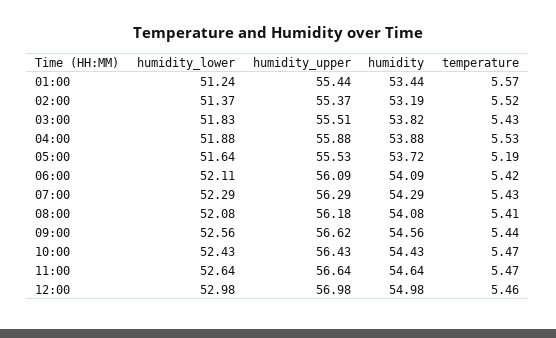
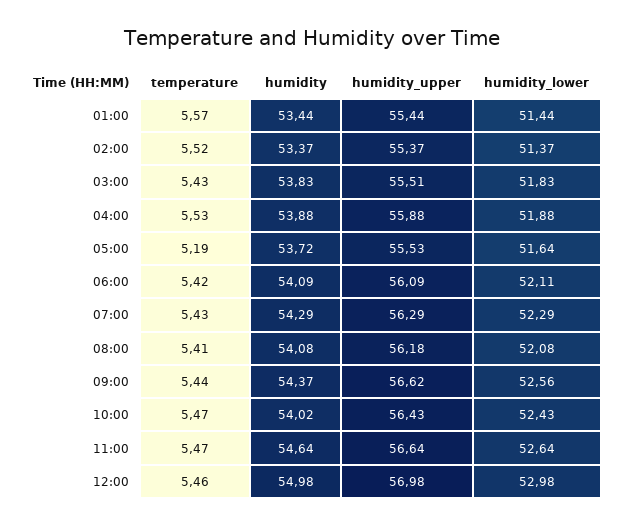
  {
    "humidity_lower": {
-     "01:00": 51.24,
+     "01:00": 51.44,
      "02:00": 51.37,
      "03:00": 51.83,
      "04:00": 51.88,
      "05:00": 51.64,
      "06:00": 52.11,
      "07:00": 52.29,
      "08:00": 52.08,
      "09:00": 52.56,
      "10:00": 52.43,
      "11:00": 52.64,
      "12:00": 52.98
    },
    "humidity_upper": {
      "01:00": 55.44,
      "02:00": 55.37,
      "03:00": 55.51,
      "04:00": 55.88,
      "05:00": 55.53,
      "06:00": 56.09,
      "07:00": 56.29,
      "08:00": 56.18,
      "09:00": 56.62,
      "10:00": 56.43,
      "11:00": 56.64,
      "12:00": 56.98
    },
    "humidity": {
      "01:00": 53.44,
-     "02:00": 53.19,
+     "02:00": 53.37,
-     "03:00": 53.82,
+     "03:00": 53.83,
      "04:00": 53.88,
      "05:00": 53.72,
      "06:00": 54.09,
      "07:00": 54.29,
      "08:00": 54.08,
-     "09:00": 54.56,
+     "09:00": 54.37,
-     "10:00": 54.43,
+     "10:00": 54.02,
      "11:00": 54.64,
      "12:00": 54.98
    },
    "temperature": {
      "01:00": 5.57,
      "02:00": 5.52,
      "03:00": 5.43,
      "04:00": 5.53,
      "05:00": 5.19,
      "06:00": 5.42,
      "07:00": 5.43,
      "08:00": 5.41,
      "09:00": 5.44,
      "10:00": 5.47,
      "11:00": 5.47,
      "12:00": 5.46
    }
  }

